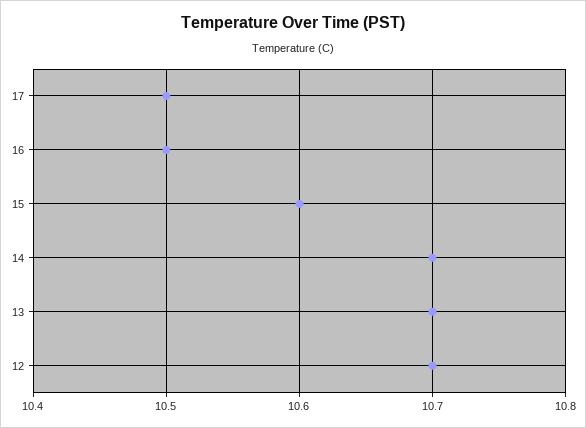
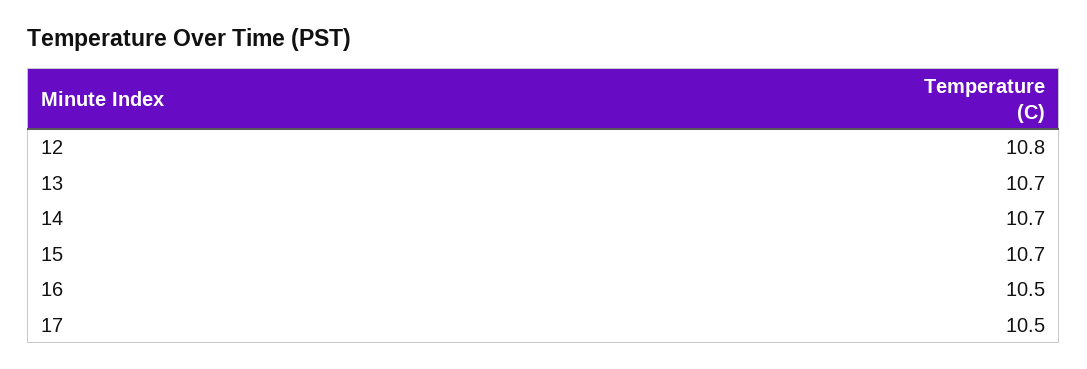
  {
    "17": 10.5,
    "16": 10.5,
-   "15": 10.6,
+   "15": 10.7,
    "14": 10.7,
    "13": 10.7,
-   "12": 10.7
+   "12": 10.8
  }

